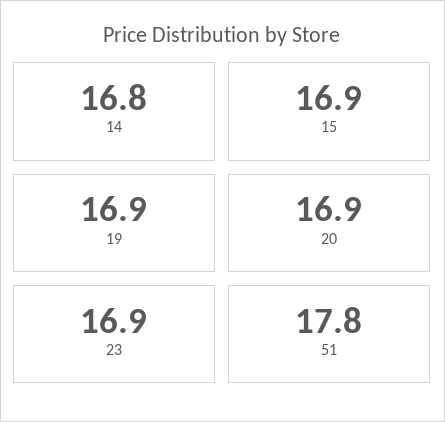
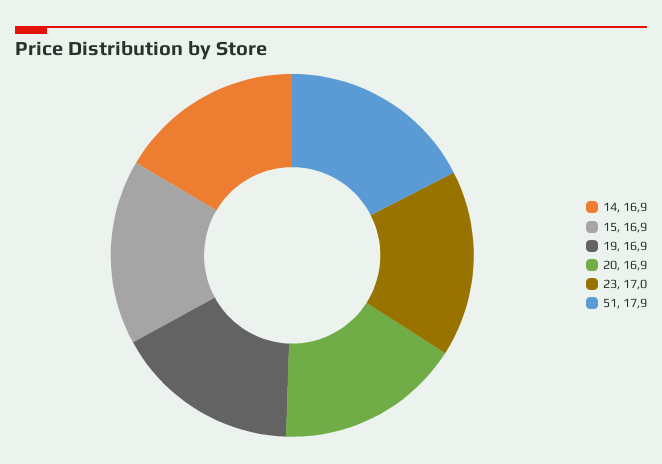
  {
-   "14": 16.8,
+   "14": 16.9,
    "15": 16.9,
    "19": 16.9,
    "20": 16.9,
-   "23": 16.9,
+   "23": 17,
-   "51": 17.8
+   "51": 17.9
  }

